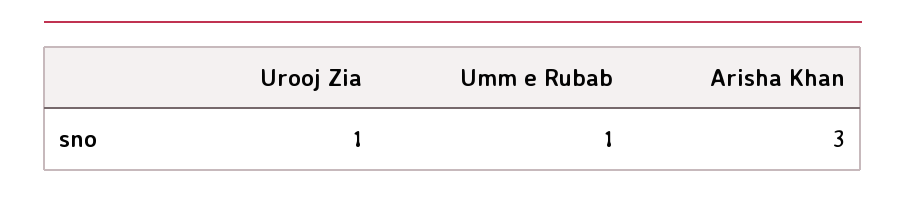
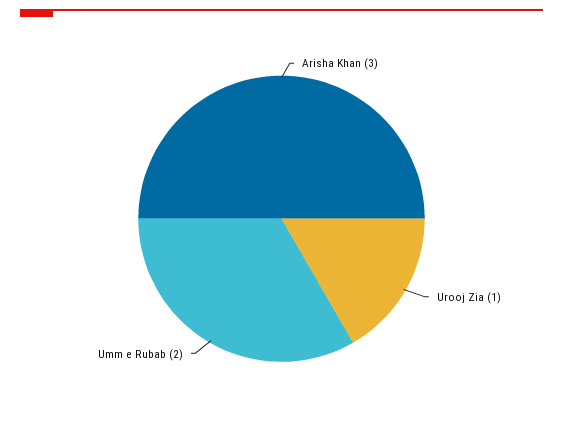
  {
    "Urooj Zia": 1,
-   "Umm e Rubab": 1,
+   "Umm e Rubab": 2,
    "Arisha Khan": 3
  }

